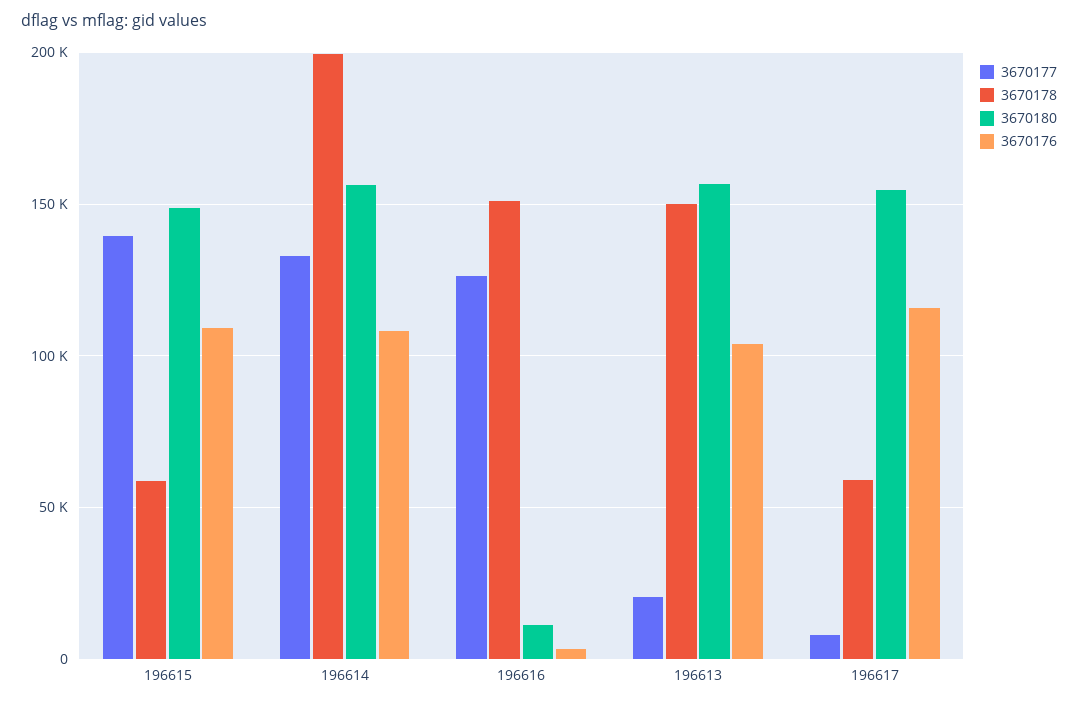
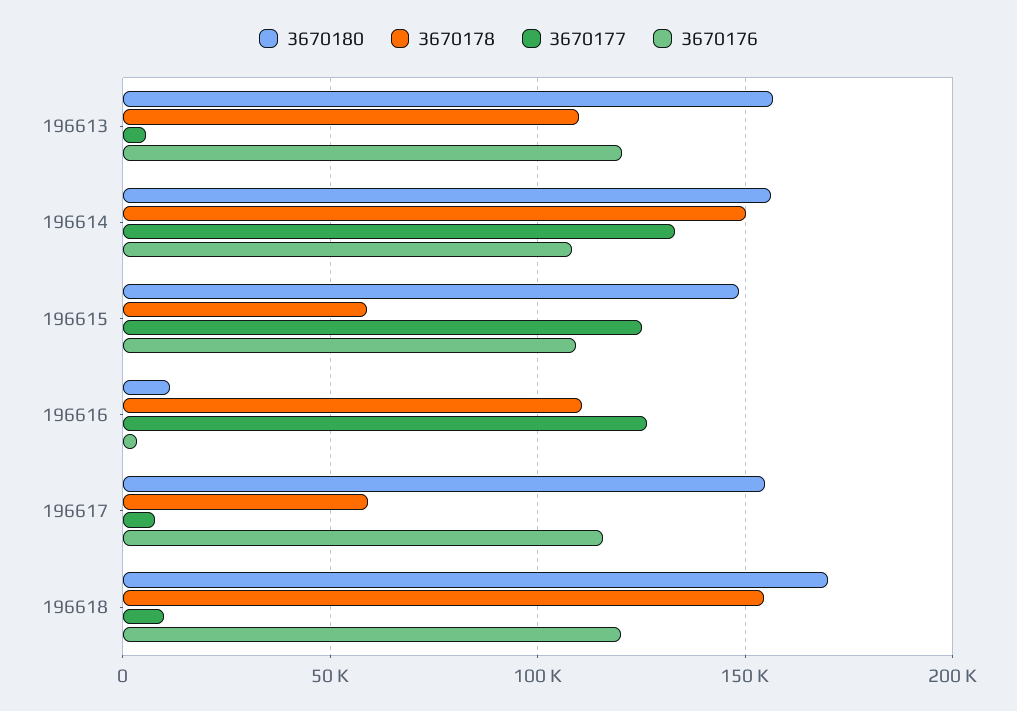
  {
    "3670177": {
-     "196615": 140000,
+     "196615": 125000,
      "196614": 135000,
      "196616": 125000,
-     "196613": 20000,
+     "196613": 5000,
-     "196617": 10000
+     "196617": 10000,
+     "196618": 10000
    },
    "3670178": {
      "196615": 60000,
-     "196614": 200000,
+     "196614": 150000,
-     "196616": 150000,
+     "196616": 110000,
-     "196613": 150000,
+     "196613": 110000,
-     "196617": 60000
+     "196617": 60000,
+     "196618": 155000
    },
    "3670180": {
      "196615": 150000,
      "196614": 155000,
      "196616": 10000,
      "196613": 155000,
-     "196617": 155000
+     "196617": 155000,
+     "196618": 170000
    },
    "3670176": {
      "196615": 110000,
      "196614": 110000,
      "196616": 5000,
-     "196613": 105000,
+     "196613": 120000,
-     "196617": 115000
+     "196617": 115000,
+     "196618": 120000
    }
  }

